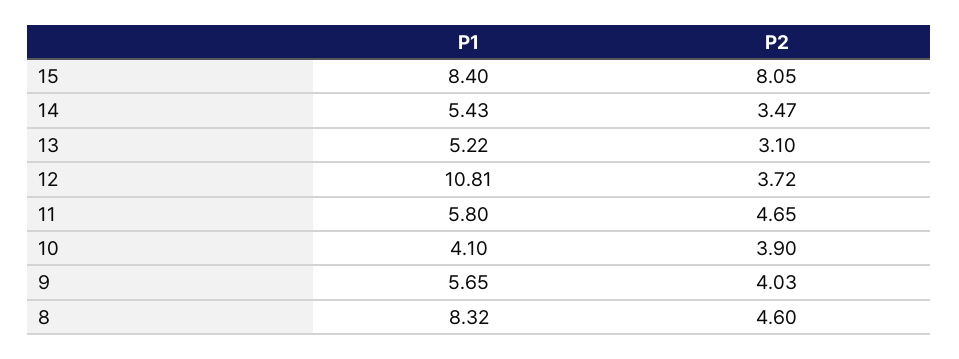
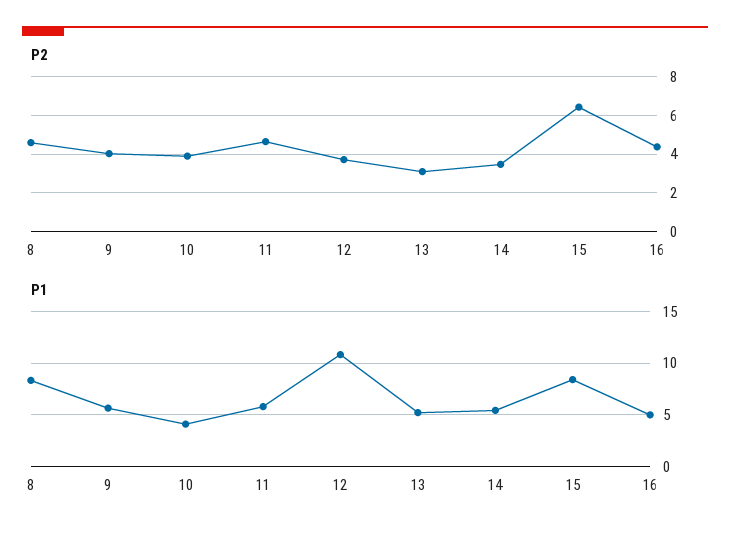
  {
    "P1": {
      "15": 8.4,
      "14": 5.43,
      "13": 5.22,
      "12": 10.81,
      "11": 5.8,
      "10": 4.1,
      "9": 5.65,
-     "8": 8.32
+     "8": 8.32,
+     "16": 5
    },
    "P2": {
-     "15": 8.05,
+     "15": 6.5,
      "14": 3.47,
      "13": 3.1,
      "12": 3.72,
      "11": 4.65,
      "10": 3.9,
      "9": 4.03,
-     "8": 4.6
+     "8": 4.6,
+     "16": 4.5
    }
  }

